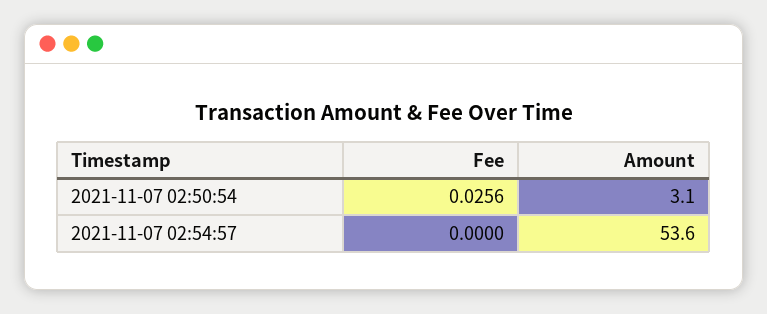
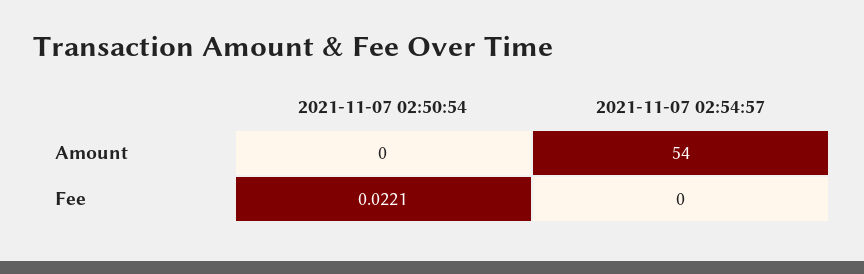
  {
    "Fee": {
-     "2021-11-07 02:50:54": 0.0256,
+     "2021-11-07 02:50:54": 0.0221,
      "2021-11-07 02:54:57": 0
    },
    "Amount": {
-     "2021-11-07 02:50:54": 3.1,
+     "2021-11-07 02:50:54": 0,
      "2021-11-07 02:54:57": 53.6
    }
  }

